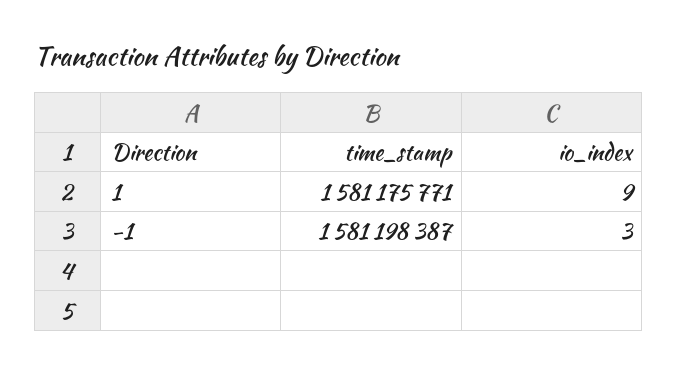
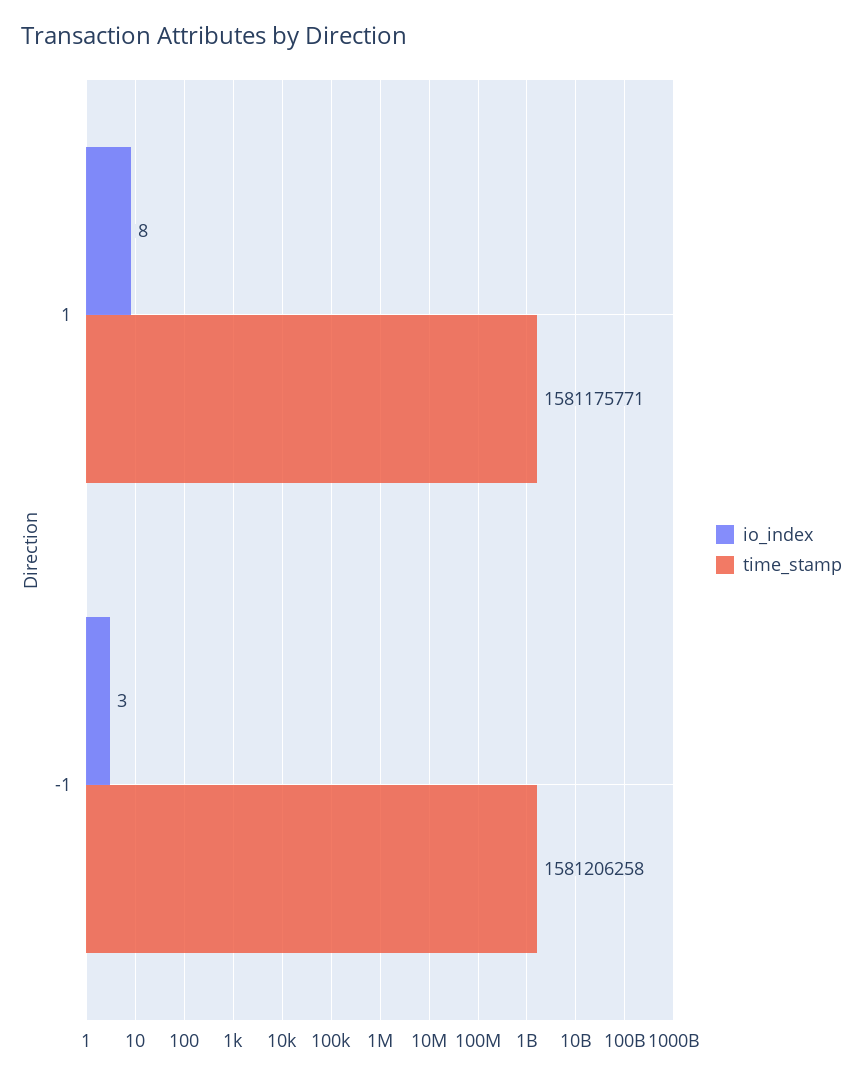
  {
    "time_stamp": {
      "1": 1581175771,
-     "-1": 1581198387
+     "-1": 1581206258
    },
    "io_index": {
-     "1": 9,
+     "1": 8,
      "-1": 3
    }
  }

